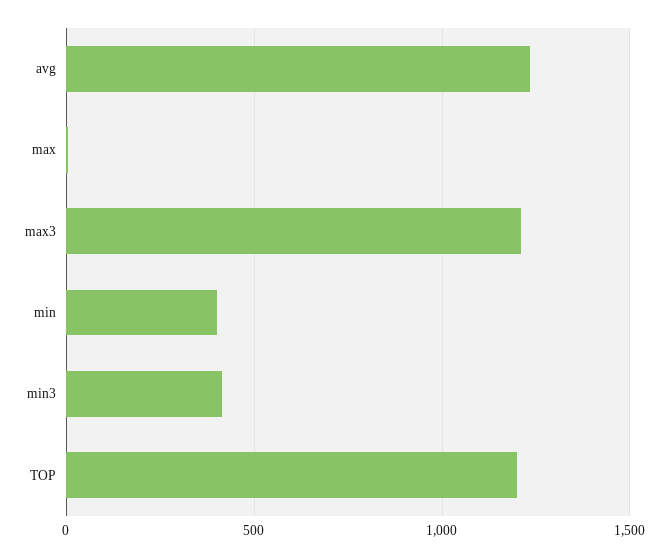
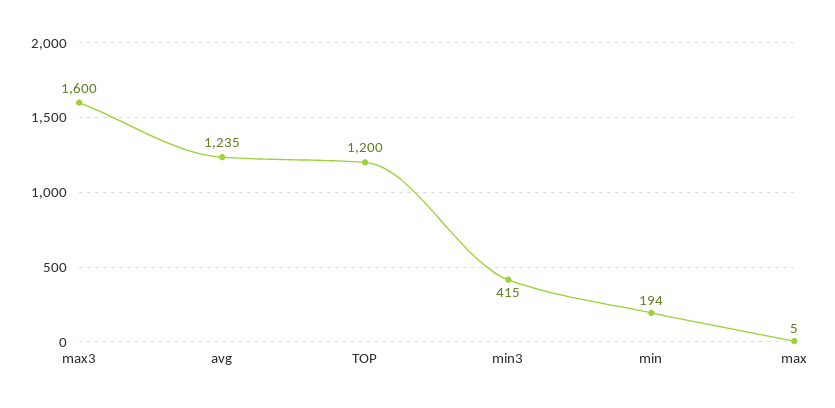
  {
    "avg": 1235,
    "max": 5,
-   "max3": 1200,
+   "max3": 1600,
-   "min": 400,
+   "min": 194,
    "min3": 415,
    "TOP": 1200
  }

